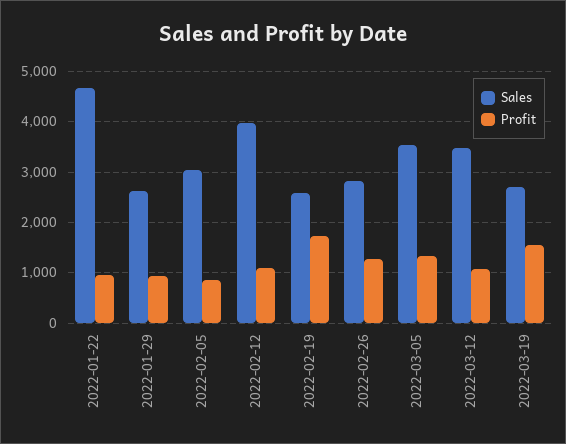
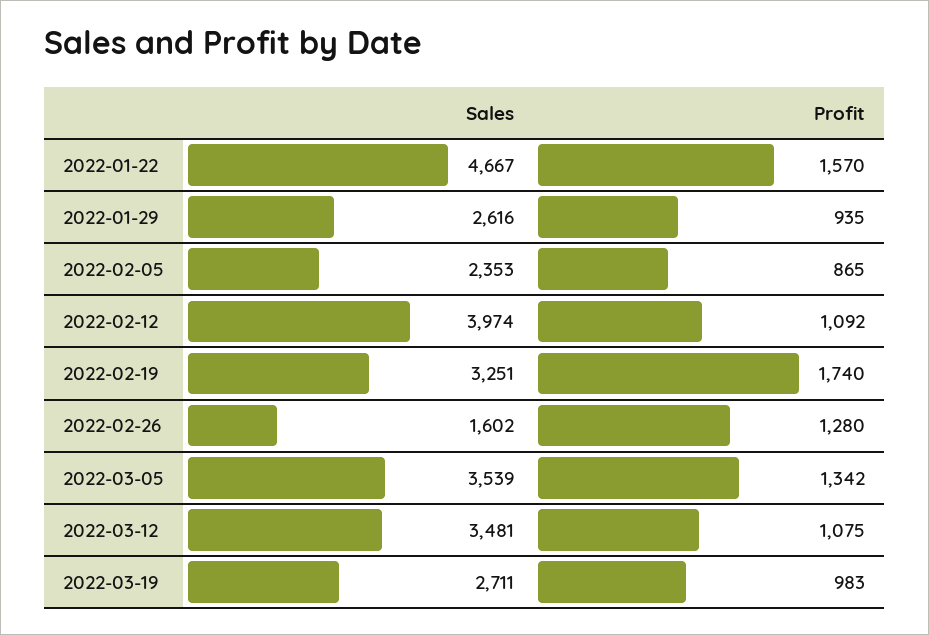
  {
    "Sales": {
      "2022-01-22": 4667,
      "2022-01-29": 2616,
-     "2022-02-05": 3000,
+     "2022-02-05": 2353,
      "2022-02-12": 3974,
-     "2022-02-19": 2600,
+     "2022-02-19": 3251,
-     "2022-02-26": 2800,
+     "2022-02-26": 1602,
      "2022-03-05": 3539,
      "2022-03-12": 3481,
      "2022-03-19": 2711
    },
    "Profit": {
-     "2022-01-22": 1000,
+     "2022-01-22": 1570,
      "2022-01-29": 935,
      "2022-02-05": 865,
      "2022-02-12": 1092,
      "2022-02-19": 1740,
      "2022-02-26": 1280,
      "2022-03-05": 1342,
      "2022-03-12": 1075,
-     "2022-03-19": 1600
+     "2022-03-19": 983
    }
  }

